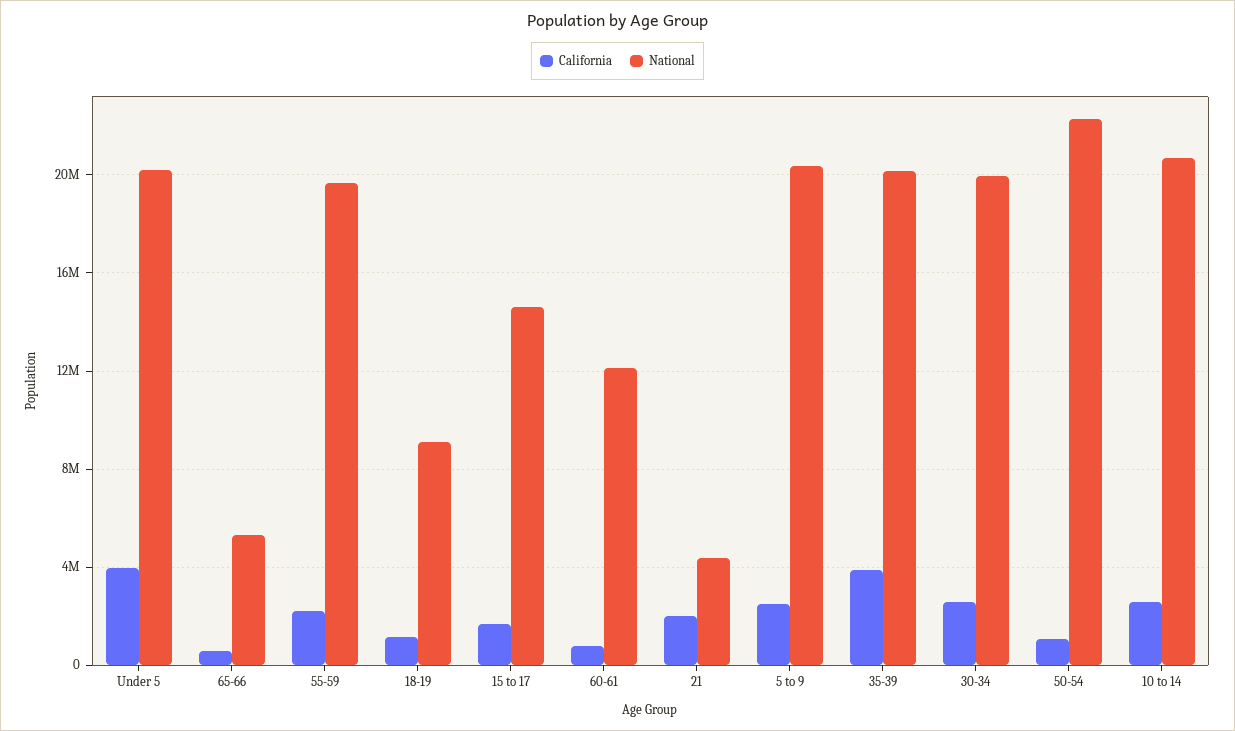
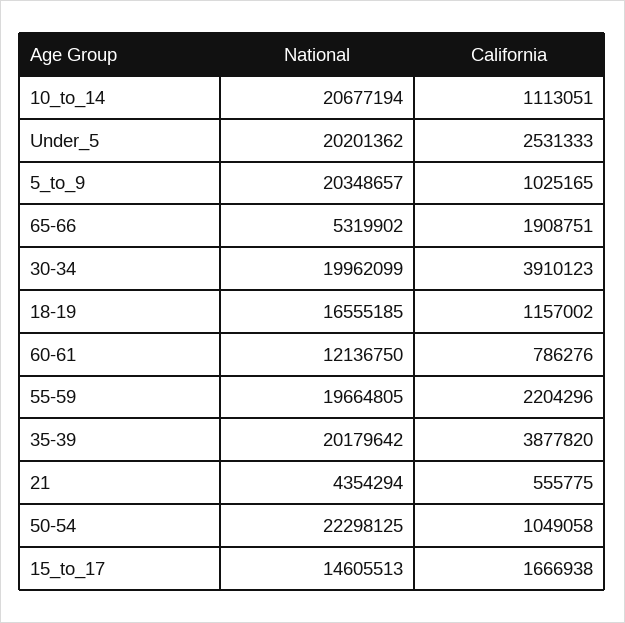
  {
    "California": {
-     "Under 5": 4000000,
+     "Under 5": 2531333,
-     "65-66": 500000,
+     "65-66": 1908751,
      "55-59": 2204296,
      "18-19": 1157002,
      "15 to 17": 1666938,
      "60-61": 786276,
-     "21": 2000000,
+     "21": 555775,
-     "5 to 9": 2500000,
+     "5 to 9": 1025165,
      "35-39": 3877820,
-     "30-34": 2500000,
+     "30-34": 3910123,
      "50-54": 1049058,
-     "10 to 14": 2500000
+     "10 to 14": 1113051
    },
    "National": {
      "Under 5": 20201362,
      "65-66": 5319902,
      "55-59": 19664805,
-     "18-19": 9000000,
+     "18-19": 16555185,
      "15 to 17": 14605513,
      "60-61": 12136750,
      "21": 4354294,
      "5 to 9": 20348657,
      "35-39": 20179642,
      "30-34": 19962099,
      "50-54": 22298125,
      "10 to 14": 20677194
    }
  }

